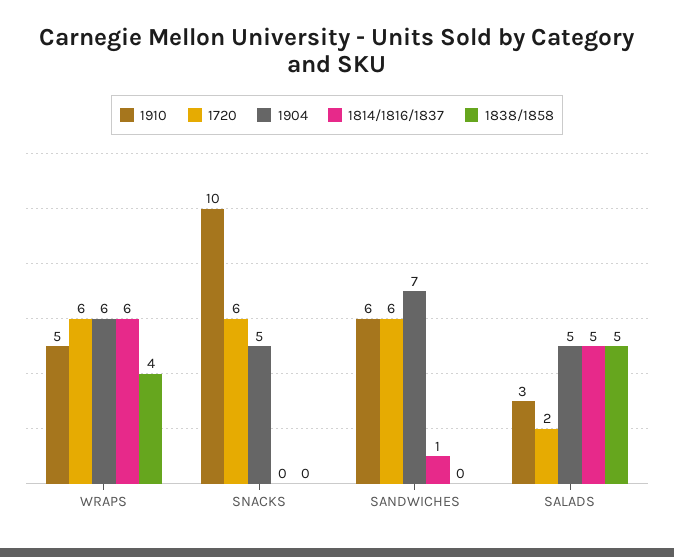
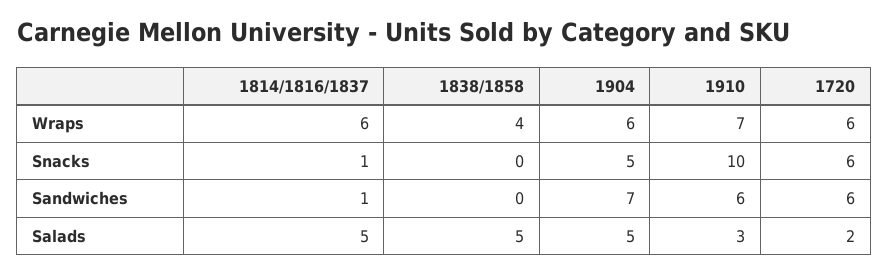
  {
    "1910": {
-     "WRAPS": 5,
+     "WRAPS": 7,
      "SNACKS": 10,
      "SANDWICHES": 6,
      "SALADS": 3
    },
    "1720": {
      "WRAPS": 6,
      "SNACKS": 6,
      "SANDWICHES": 6,
      "SALADS": 2
    },
    "1904": {
      "WRAPS": 6,
      "SNACKS": 5,
      "SANDWICHES": 7,
      "SALADS": 5
    },
    "1814/1816/1837": {
      "WRAPS": 6,
-     "SNACKS": 0,
+     "SNACKS": 1,
      "SANDWICHES": 1,
      "SALADS": 5
    },
    "1838/1858": {
      "WRAPS": 4,
      "SNACKS": 0,
      "SANDWICHES": 0,
      "SALADS": 5
    }
  }

